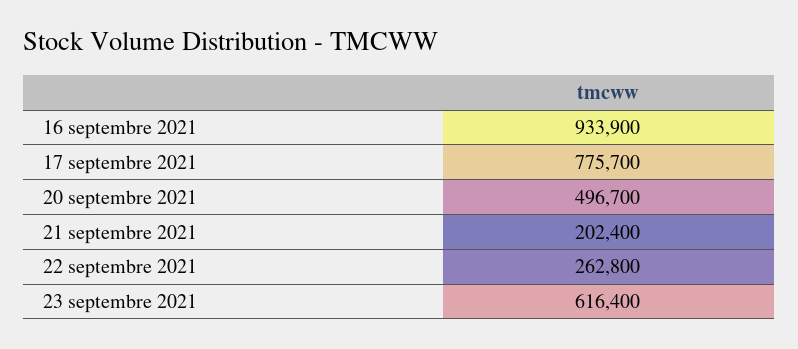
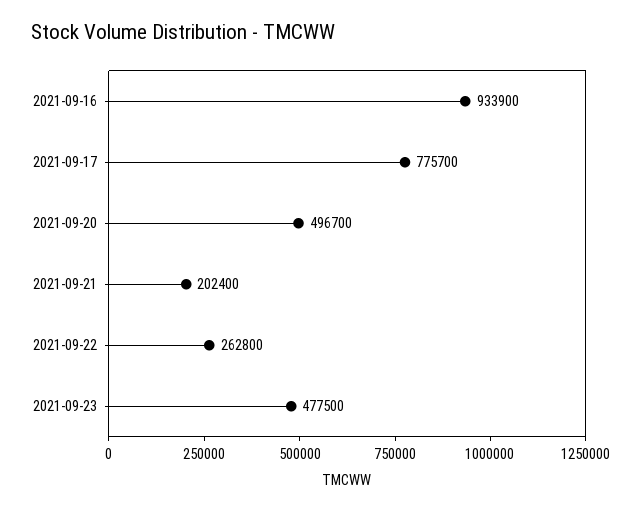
  {
    "16 septembre 2021": 933900,
    "17 septembre 2021": 775700,
    "20 septembre 2021": 496700,
    "21 septembre 2021": 202400,
    "22 septembre 2021": 262800,
-   "23 septembre 2021": 616400
+   "23 septembre 2021": 477500
  }

